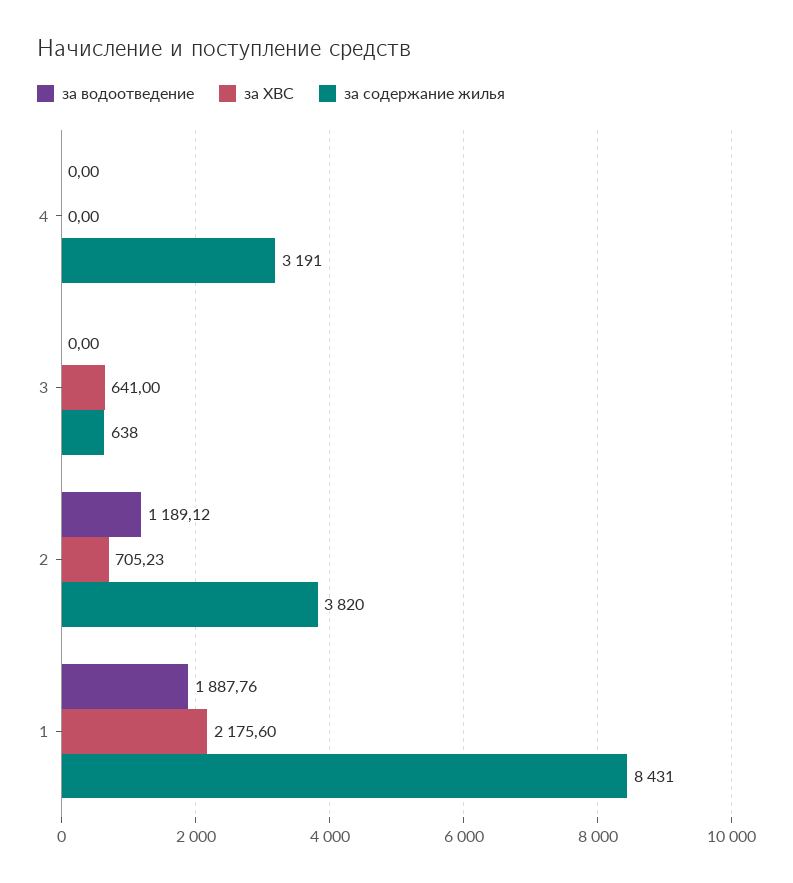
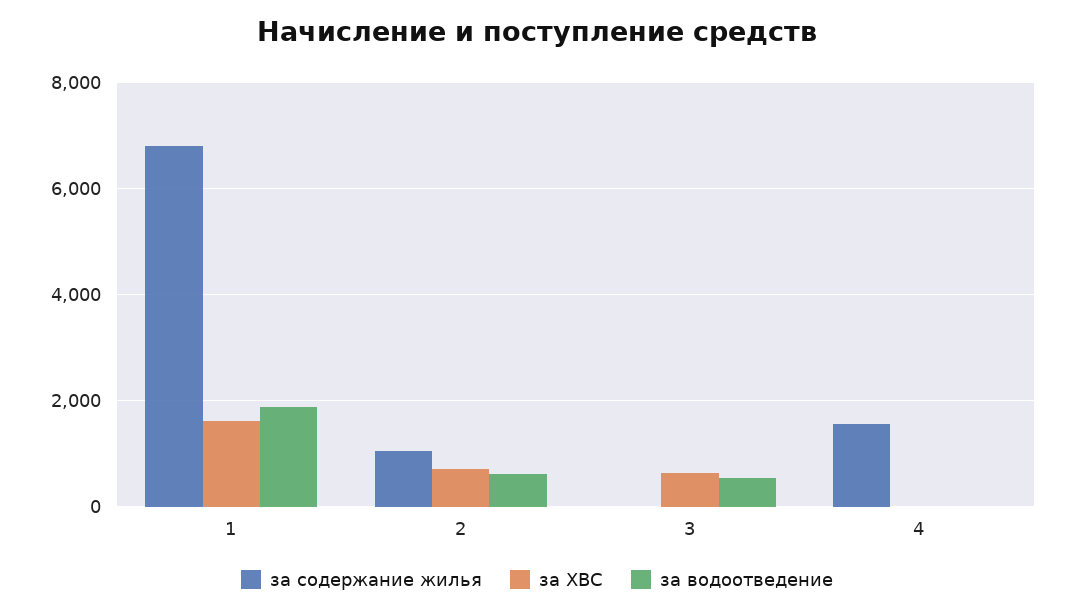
  {
    "за водоотведение": {
      "4": 0,
-     "3": 0,
+     "3": 600,
-     "2": 1189.12,
+     "2": 600,
      "1": 1887.76
    },
    "за ХВС": {
      "4": 0,
      "3": 641,
      "2": 705.23,
-     "1": 2175.6
+     "1": 1600
    },
    "за содержание жилья": {
-     "4": 3191,
+     "4": 1600,
-     "3": 638,
+     "3": 0,
-     "2": 3820,
+     "2": 1000,
-     "1": 8431
+     "1": 6800
    }
  }

